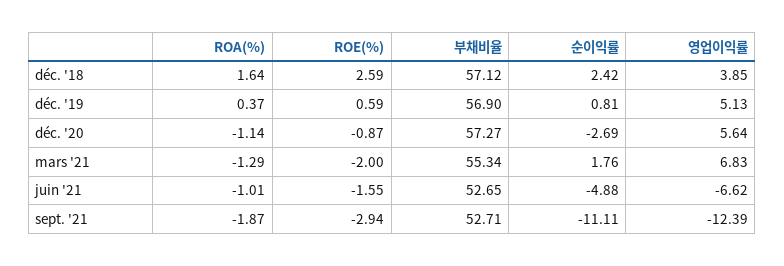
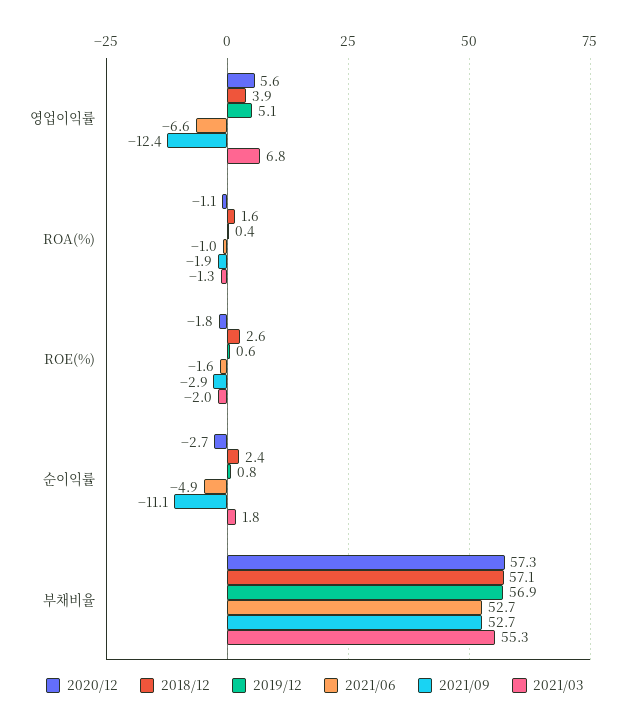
  {
    "déc. '18": {
      "ROA(%)": 1.64,
      "ROE(%)": 2.59,
      "부채비율": 57.12,
      "순이익률": 2.42,
      "영업이익률": 3.85
    },
    "déc. '19": {
      "ROA(%)": 0.37,
      "ROE(%)": 0.59,
      "부채비율": 56.9,
      "순이익률": 0.81,
      "영업이익률": 5.13
    },
    "déc. '20": {
      "ROA(%)": -1.14,
-     "ROE(%)": -0.87,
+     "ROE(%)": -1.8,
      "부채비율": 57.27,
      "순이익률": -2.69,
      "영업이익률": 5.64
    },
    "mars '21": {
      "ROA(%)": -1.29,
      "ROE(%)": -2,
      "부채비율": 55.34,
      "순이익률": 1.76,
      "영업이익률": 6.83
    },
    "juin '21": {
      "ROA(%)": -1.01,
      "ROE(%)": -1.55,
      "부채비율": 52.65,
      "순이익률": -4.88,
      "영업이익률": -6.62
    },
    "sept. '21": {
      "ROA(%)": -1.87,
      "ROE(%)": -2.94,
      "부채비율": 52.71,
      "순이익률": -11.11,
      "영업이익률": -12.39
    }
  }

